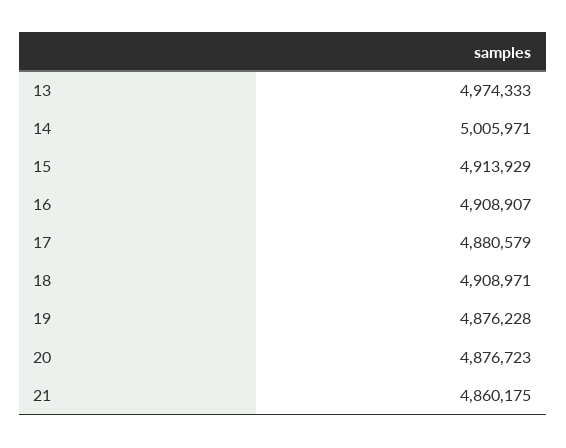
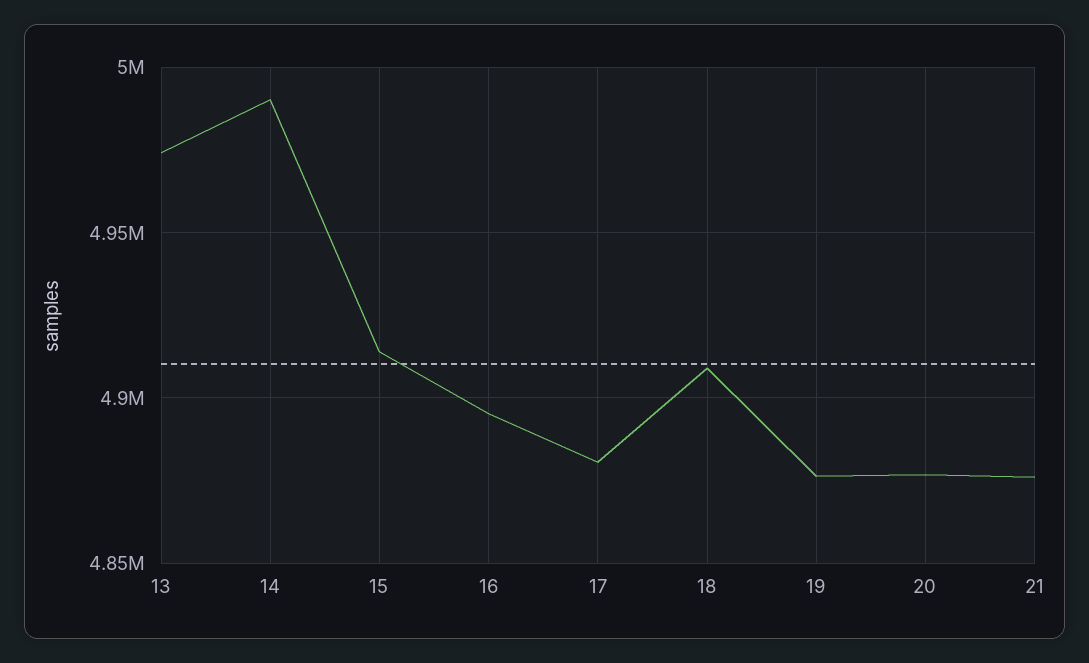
  {
    "13": 4974333,
-   "14": 5005971,
+   "14": 4990000,
    "15": 4913929,
-   "16": 4908907,
+   "16": 4895000,
    "17": 4880579,
    "18": 4908971,
    "19": 4876228,
    "20": 4876723,
-   "21": 4860175
+   "21": 4875000
  }

